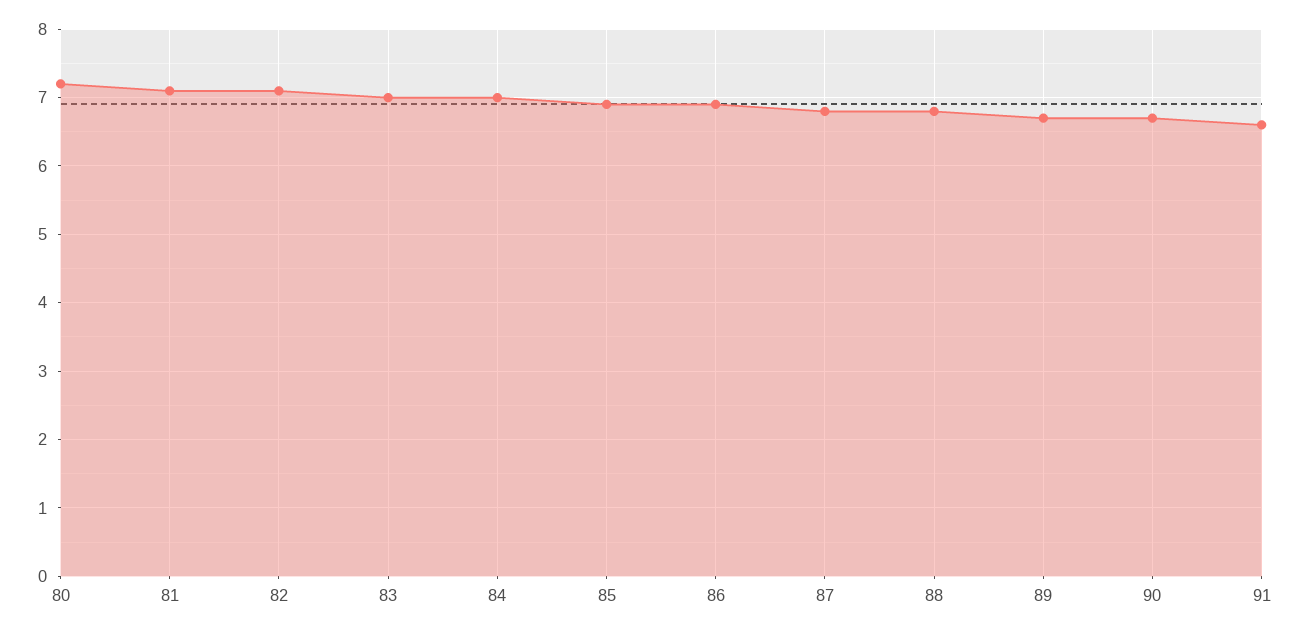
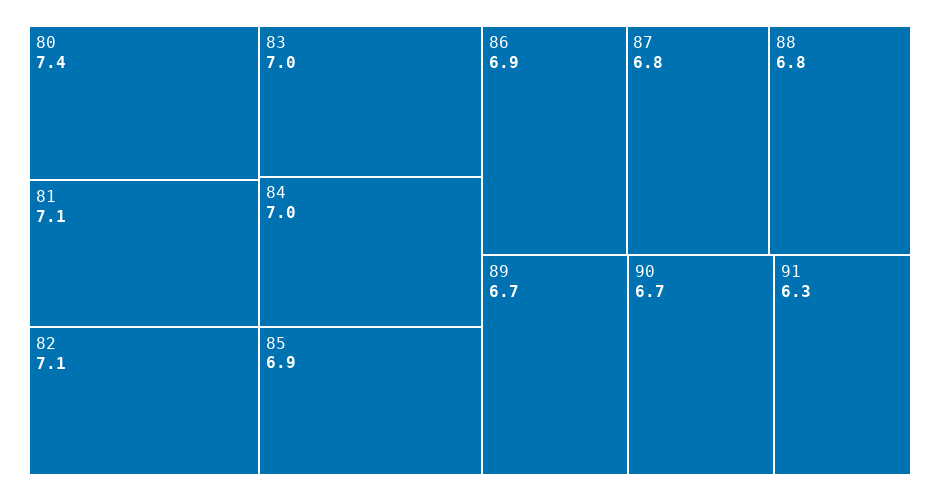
  {
-   "80": 7.2,
+   "80": 7.4,
    "81": 7.1,
    "82": 7.1,
    "83": 7,
    "84": 7,
    "85": 6.9,
    "86": 6.9,
    "87": 6.8,
    "88": 6.8,
    "89": 6.7,
    "90": 6.7,
-   "91": 6.6
+   "91": 6.3
  }

